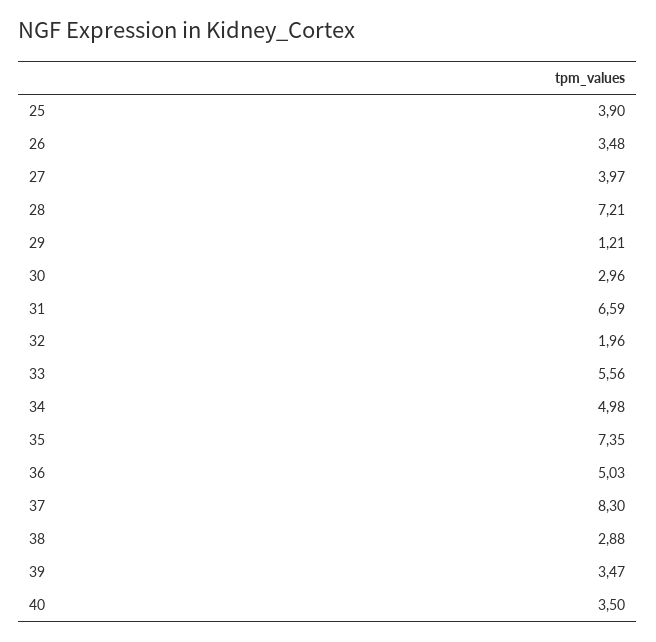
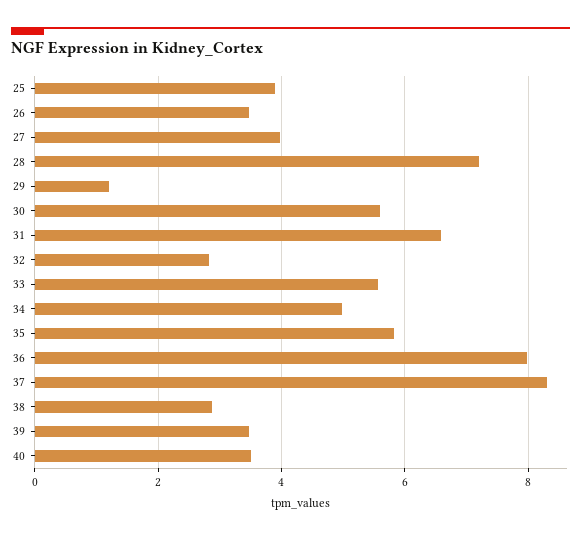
  {
    "25": 3.9,
    "26": 3.48,
    "27": 3.97,
    "28": 7.21,
    "29": 1.21,
-   "30": 2.96,
+   "30": 5.6,
    "31": 6.59,
-   "32": 1.96,
+   "32": 2.8,
    "33": 5.56,
    "34": 4.98,
-   "35": 7.35,
+   "35": 5.8,
-   "36": 5.03,
+   "36": 8,
    "37": 8.3,
    "38": 2.88,
    "39": 3.47,
    "40": 3.5
  }

